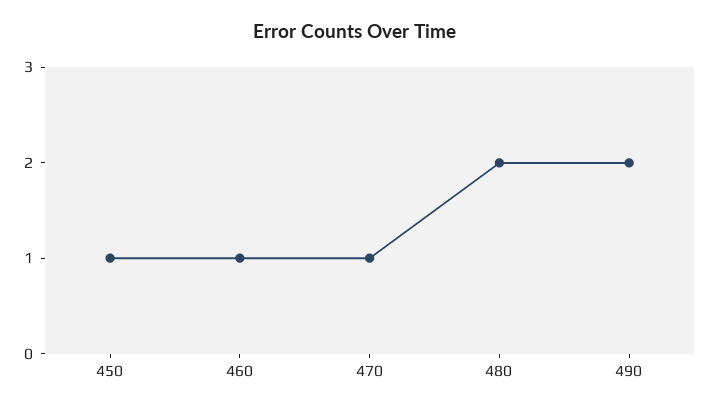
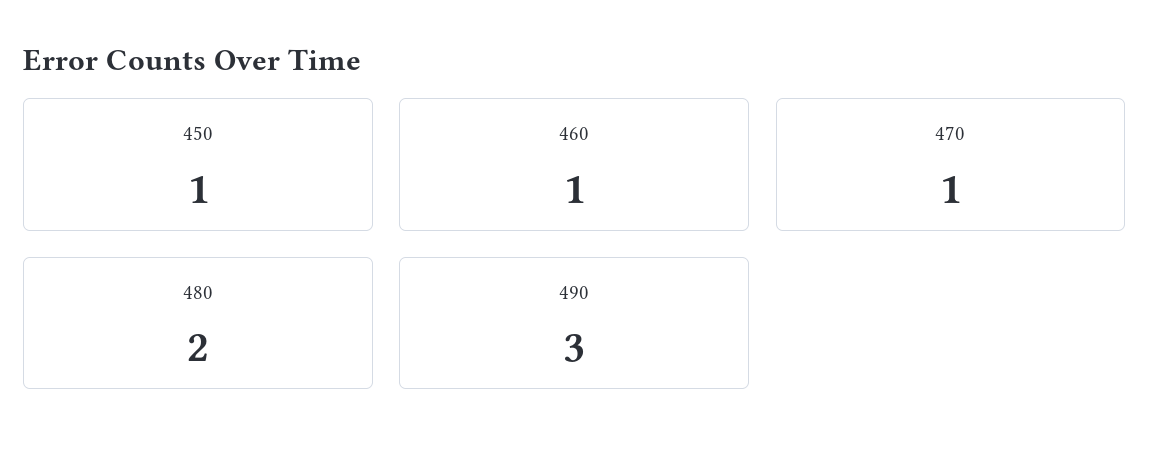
  {
    "450": 1,
    "460": 1,
    "470": 1,
    "480": 2,
-   "490": 2
+   "490": 3
  }

